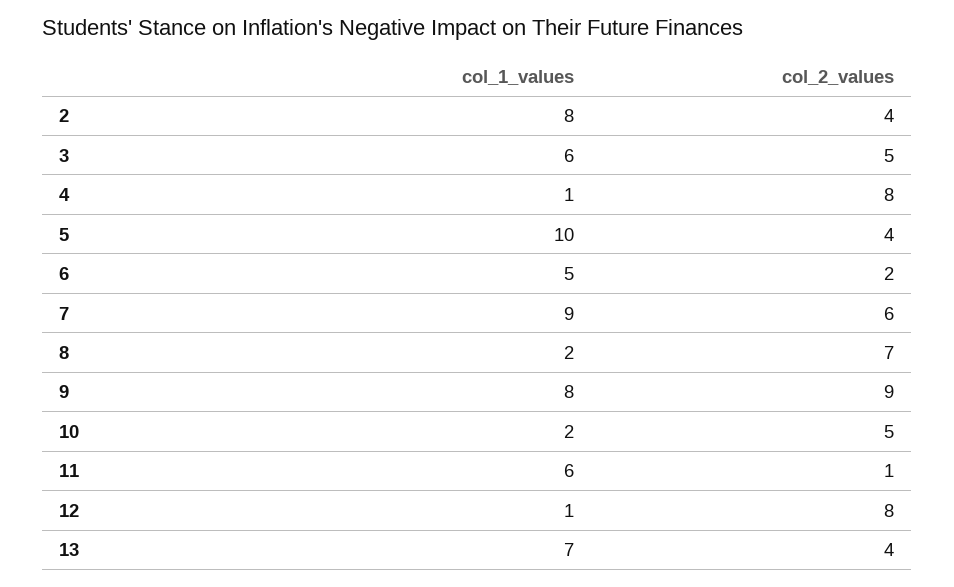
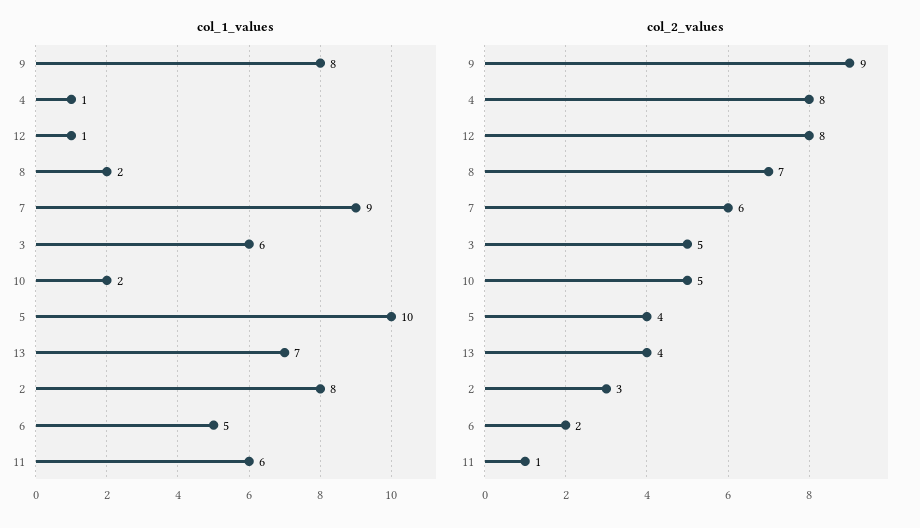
  {
    "col_1_values": {
      "2": 8,
      "3": 6,
      "4": 1,
      "5": 10,
      "6": 5,
      "7": 9,
      "8": 2,
      "9": 8,
      "10": 2,
      "11": 6,
      "12": 1,
      "13": 7
    },
    "col_2_values": {
-     "2": 4,
+     "2": 3,
      "3": 5,
      "4": 8,
      "5": 4,
      "6": 2,
      "7": 6,
      "8": 7,
      "9": 9,
      "10": 5,
      "11": 1,
      "12": 8,
      "13": 4
    }
  }

